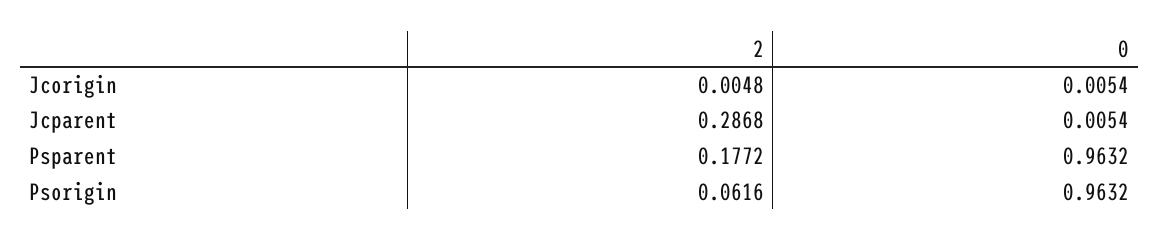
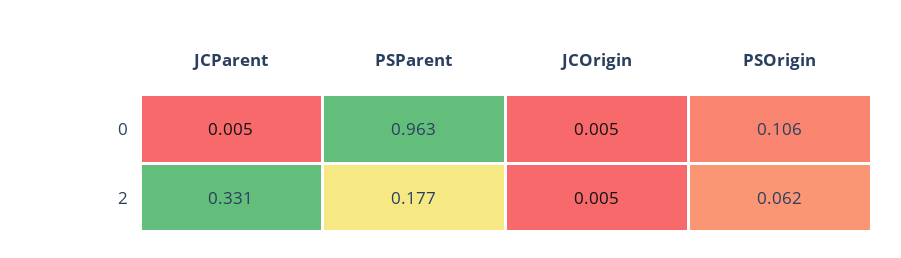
  {
    "2": {
      "Jcorigin": 0.0048,
-     "Jcparent": 0.2868,
+     "Jcparent": 0.331,
      "Psparent": 0.1772,
      "Psorigin": 0.0616
    },
    "0": {
      "Jcorigin": 0.0054,
      "Jcparent": 0.0054,
      "Psparent": 0.9632,
-     "Psorigin": 0.9632
+     "Psorigin": 0.106
    }
  }

